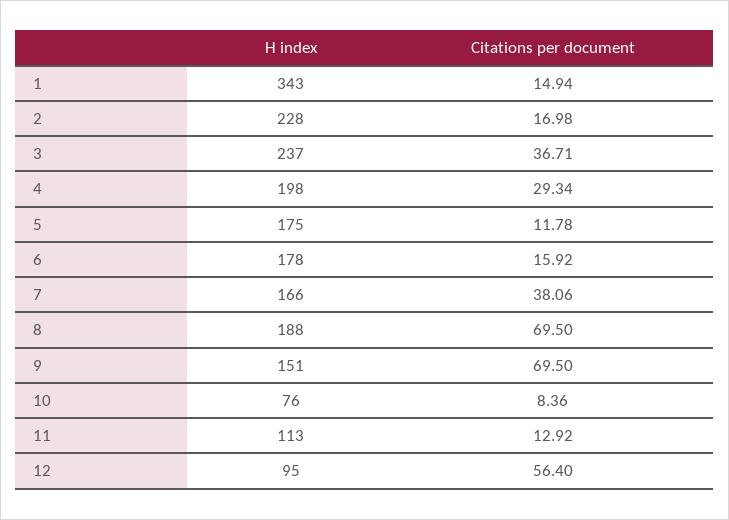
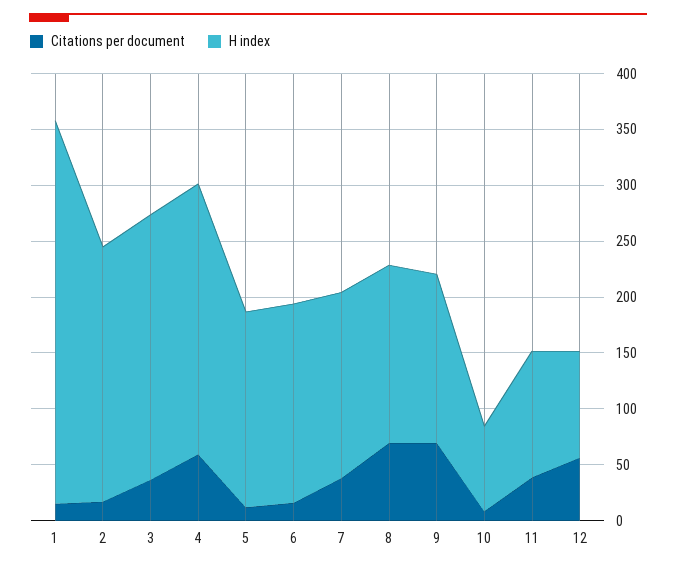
  {
    "H index": {
      "1": 343,
      "2": 228,
      "3": 237,
-     "4": 198,
+     "4": 240,
      "5": 175,
      "6": 178,
      "7": 166,
-     "8": 188,
+     "8": 160,
      "9": 151,
      "10": 76,
      "11": 113,
      "12": 95
    },
    "Citations per document": {
      "1": 14.94,
      "2": 16.98,
      "3": 36.71,
-     "4": 29.34,
+     "4": 60,
      "5": 11.78,
      "6": 15.92,
      "7": 38.06,
      "8": 69.5,
      "9": 69.5,
      "10": 8.36,
-     "11": 12.92,
+     "11": 40,
      "12": 56.4
    }
  }

